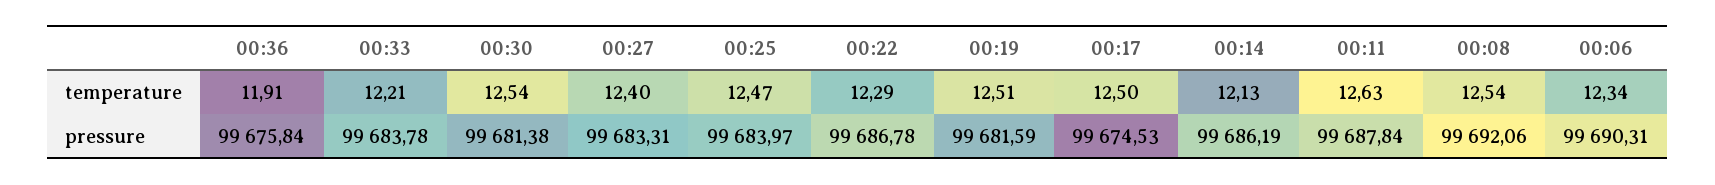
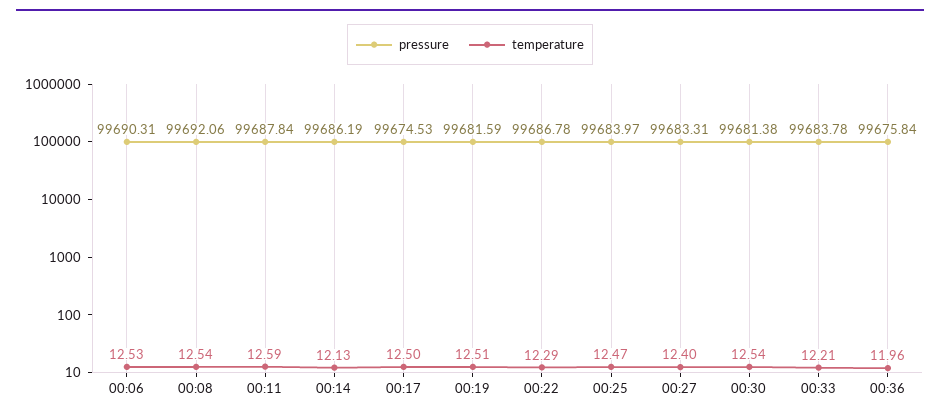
  {
    "temperature": {
-     "00:36": 11.91,
+     "00:36": 11.96,
      "00:33": 12.21,
      "00:30": 12.54,
      "00:27": 12.4,
      "00:25": 12.47,
      "00:22": 12.29,
      "00:19": 12.51,
      "00:17": 12.5,
      "00:14": 12.13,
-     "00:11": 12.63,
+     "00:11": 12.59,
      "00:08": 12.54,
-     "00:06": 12.34
+     "00:06": 12.53
    },
    "pressure": {
      "00:36": 99675.84,
      "00:33": 99683.78,
      "00:30": 99681.38,
      "00:27": 99683.31,
      "00:25": 99683.97,
      "00:22": 99686.78,
      "00:19": 99681.59,
      "00:17": 99674.53,
      "00:14": 99686.19,
      "00:11": 99687.84,
      "00:08": 99692.06,
      "00:06": 99690.31
    }
  }

